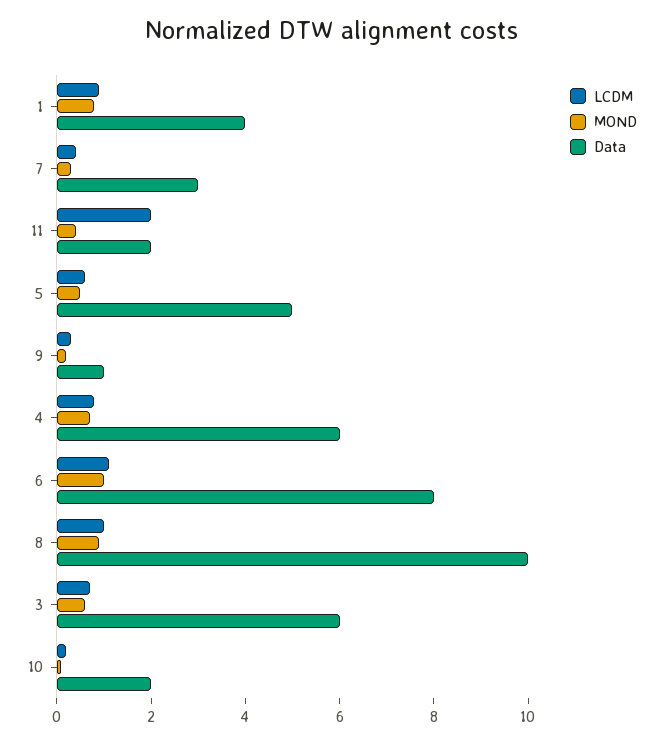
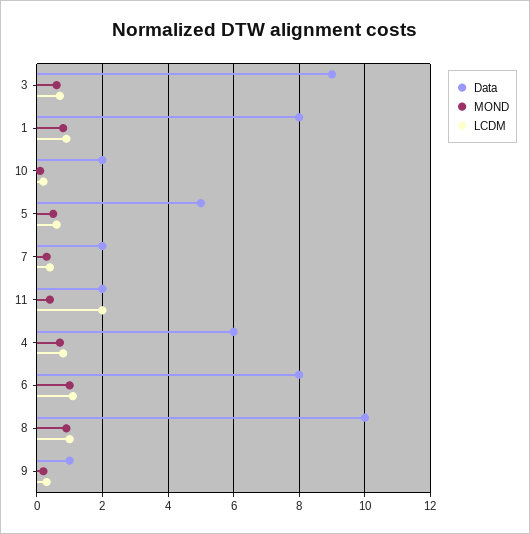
  {
    "LCDM": {
      "1": 1,
      "7": 0.5,
      "11": 2,
      "5": 0.5,
      "9": 0.5,
      "4": 1,
      "6": 1,
      "8": 1,
      "3": 0.5,
      "10": 0
    },
    "MOND": {
      "1": 1,
      "7": 0.5,
      "11": 0.5,
      "5": 0.5,
      "9": 0,
      "4": 0.5,
      "6": 1,
      "8": 1,
      "3": 0.5,
      "10": 0
    },
    "Data": {
-     "1": 4,
+     "1": 8,
-     "7": 3,
+     "7": 2,
      "11": 2,
      "5": 5,
      "9": 1,
      "4": 6,
      "6": 8,
      "8": 10,
-     "3": 6,
+     "3": 9,
      "10": 2
    }
  }

